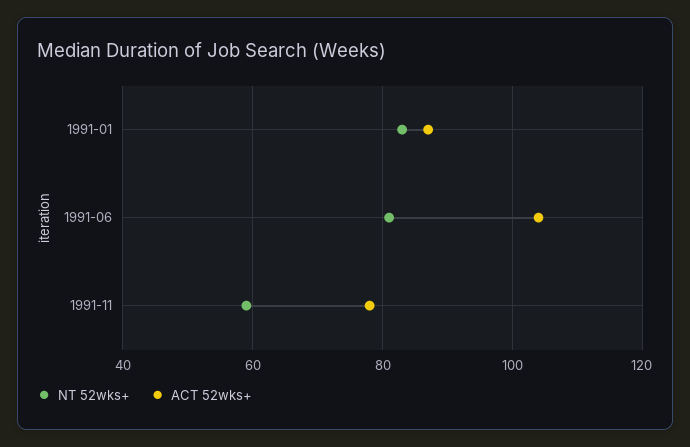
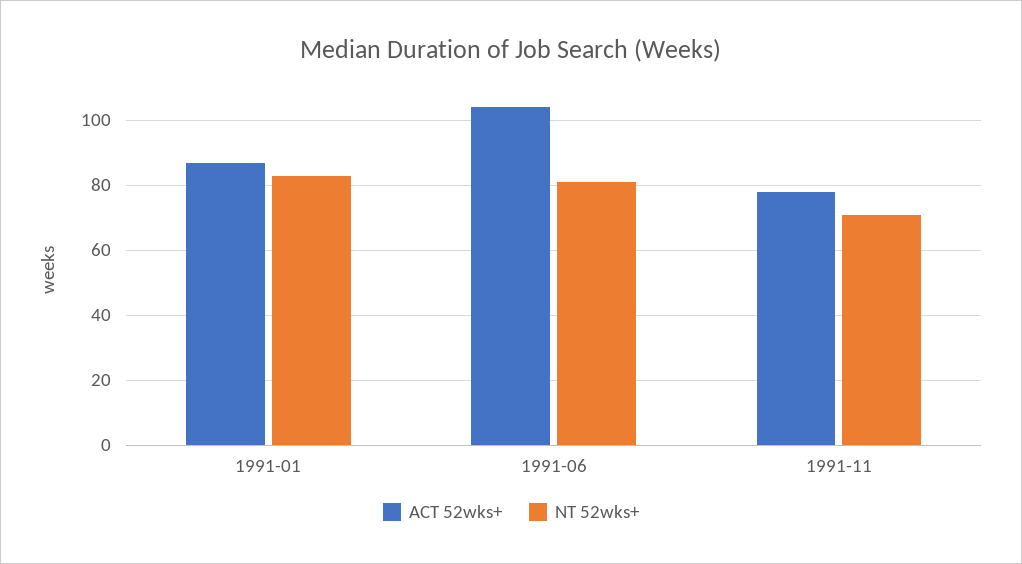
  {
    "NT 52wks+": {
      "1991-01": 85,
      "1991-06": 80,
-     "1991-11": 60
+     "1991-11": 70
    },
    "ACT 52wks+": {
      "1991-01": 85,
      "1991-06": 105,
      "1991-11": 80
    }
  }

